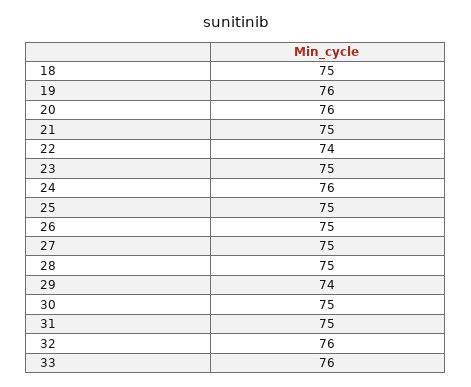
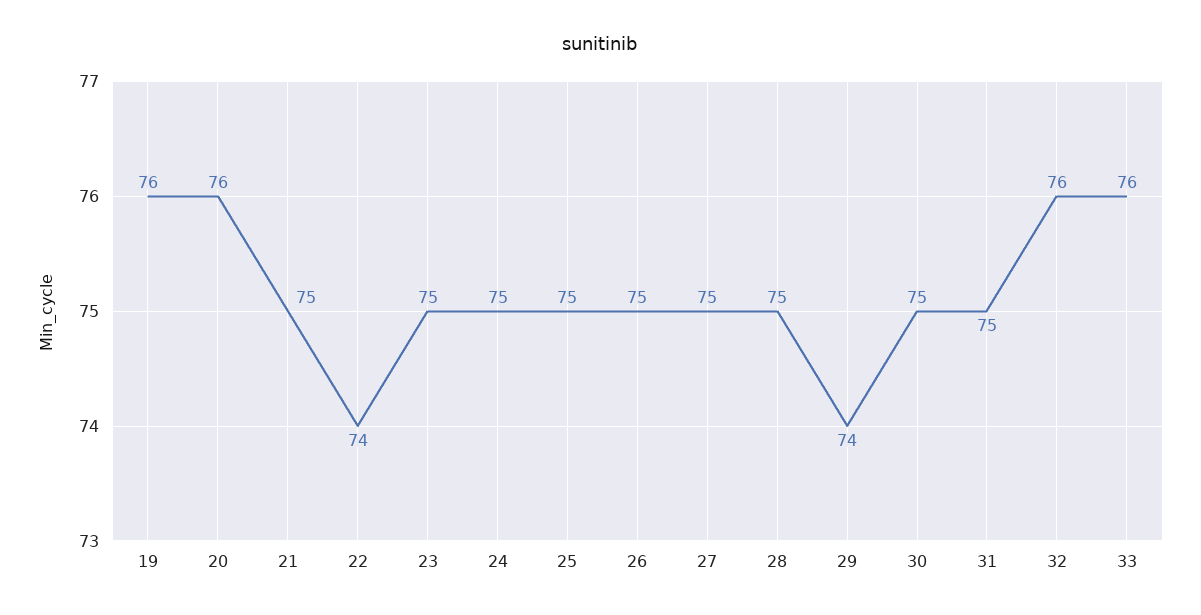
  {
-   "18": 75,
    "19": 76,
    "20": 76,
    "21": 75,
    "22": 74,
    "23": 75,
-   "24": 76,
+   "24": 75,
    "25": 75,
    "26": 75,
    "27": 75,
    "28": 75,
    "29": 74,
    "30": 75,
    "31": 75,
    "32": 76,
    "33": 76
  }

